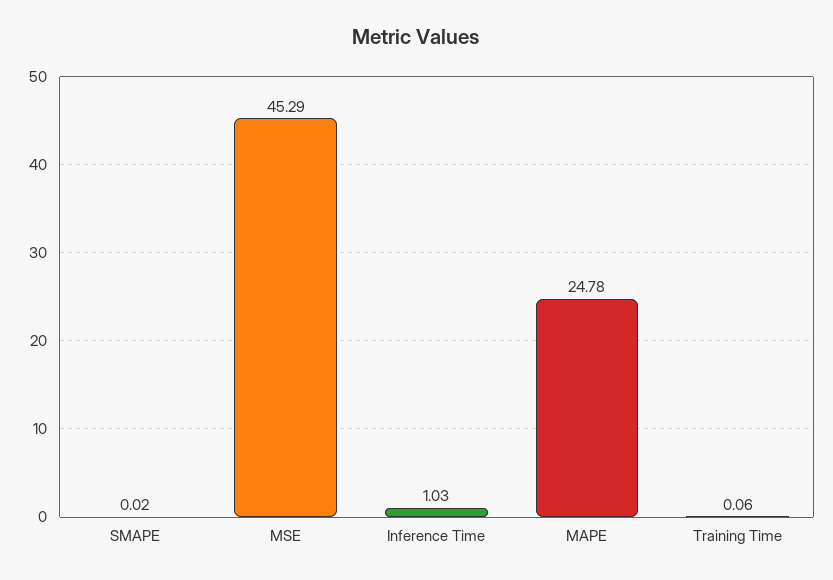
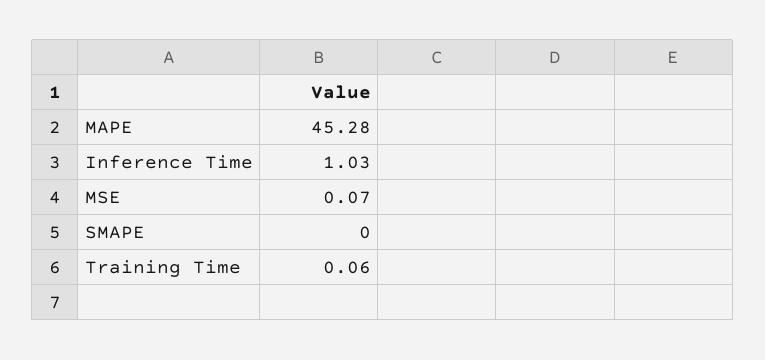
  {
-   "SMAPE": 0.02,
+   "SMAPE": 0,
-   "MSE": 45.29,
+   "MSE": 0.07,
    "Inference Time": 1.03,
-   "MAPE": 24.78,
+   "MAPE": 45.28,
    "Training Time": 0.06
  }

